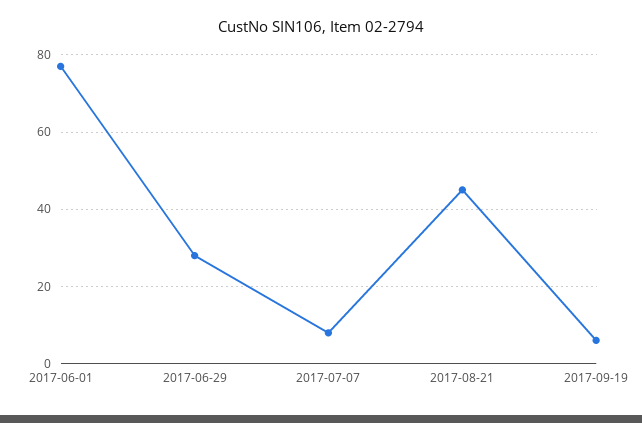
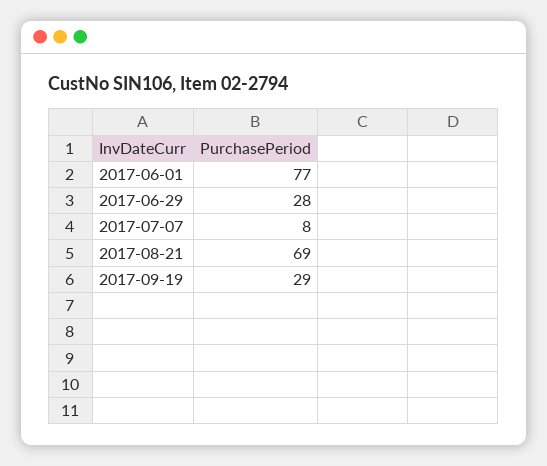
  {
    "2017-06-01": 77,
    "2017-06-29": 28,
    "2017-07-07": 8,
-   "2017-08-21": 45,
+   "2017-08-21": 69,
-   "2017-09-19": 5
+   "2017-09-19": 29
  }

